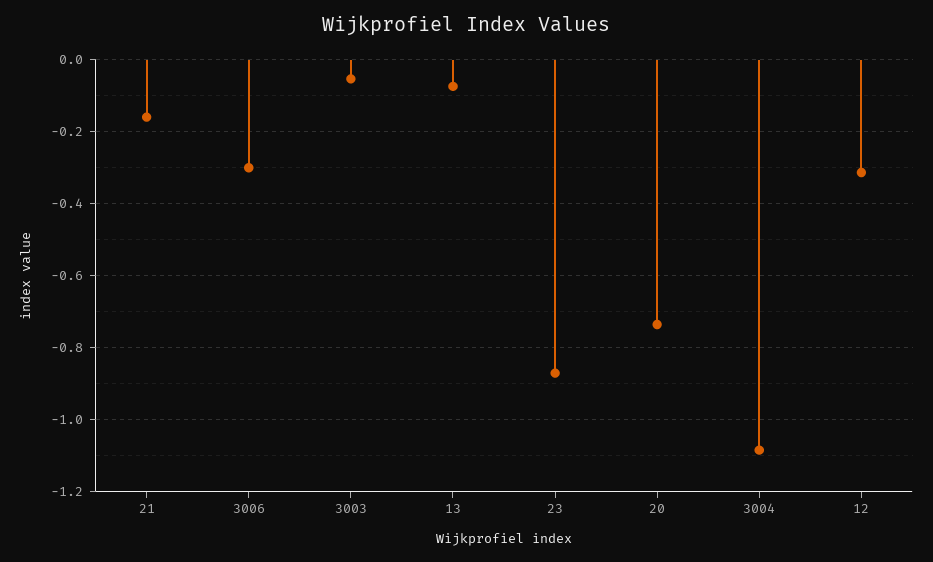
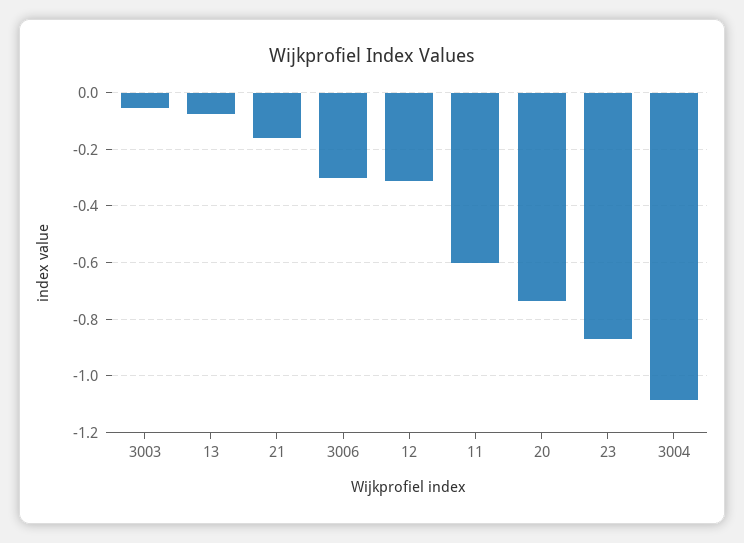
  {
    "21": -0.16,
    "3006": -0.3,
    "3003": -0.06,
    "13": -0.08,
    "23": -0.88,
    "20": -0.74,
    "3004": -1.08,
-   "12": -0.32
+   "12": -0.32,
+   "11": -0.6
  }

